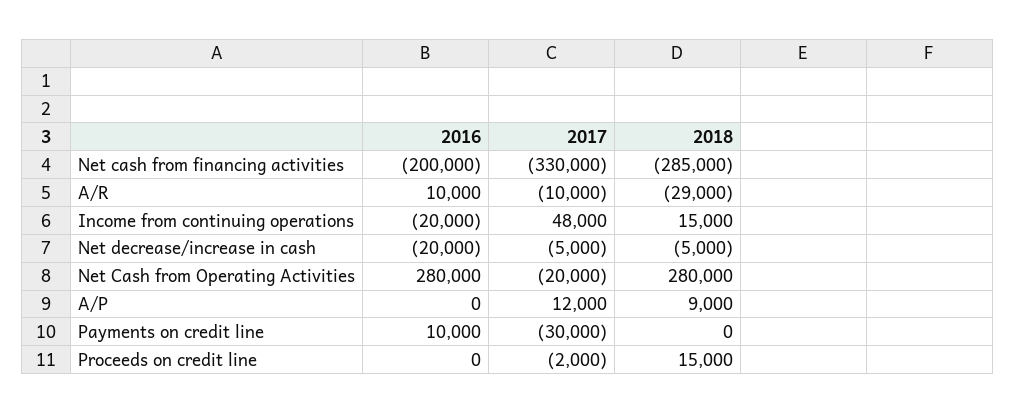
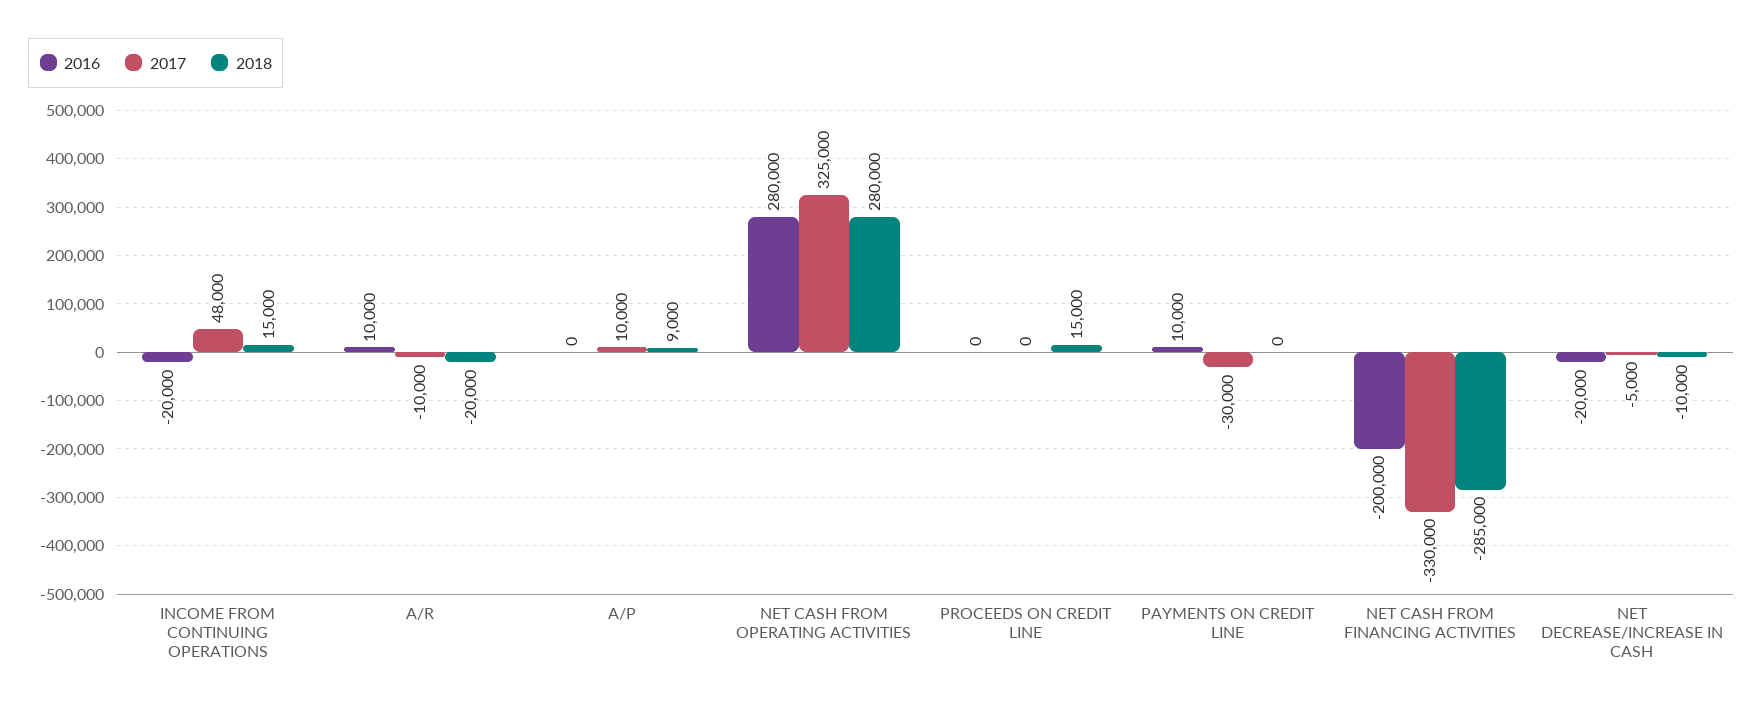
  {
    "2016": {
      "Net cash from financing activities": -200000,
      "A/R": 10000,
      "Income from continuing operations": -20000,
      "Net decrease/increase in cash": -20000,
      "Net Cash from Operating Activities": 280000,
      "A/P": 0,
      "Payments on credit line": 10000,
      "Proceeds on credit line": 0
    },
    "2017": {
      "Net cash from financing activities": -330000,
      "A/R": -10000,
      "Income from continuing operations": 48000,
      "Net decrease/increase in cash": -5000,
-     "Net Cash from Operating Activities": -20000,
+     "Net Cash from Operating Activities": 325000,
-     "A/P": 12000,
+     "A/P": 10000,
      "Payments on credit line": -30000,
-     "Proceeds on credit line": -2000
+     "Proceeds on credit line": 0
    },
    "2018": {
      "Net cash from financing activities": -285000,
-     "A/R": -29000,
+     "A/R": -20000,
      "Income from continuing operations": 15000,
-     "Net decrease/increase in cash": -5000,
+     "Net decrease/increase in cash": -10000,
      "Net Cash from Operating Activities": 280000,
      "A/P": 9000,
      "Payments on credit line": 0,
      "Proceeds on credit line": 15000
    }
  }

